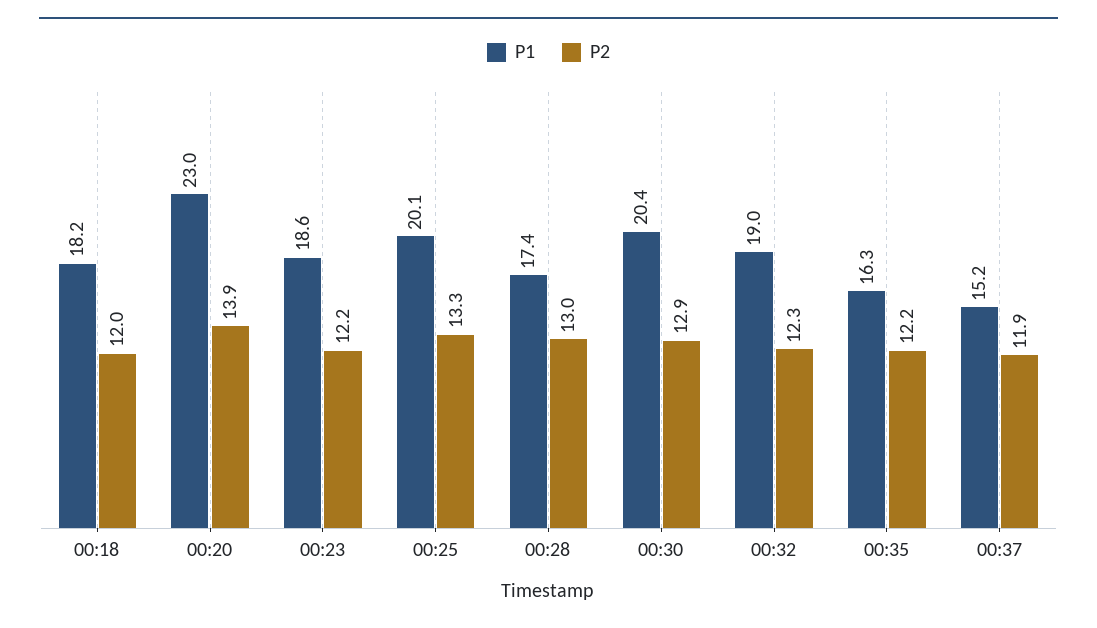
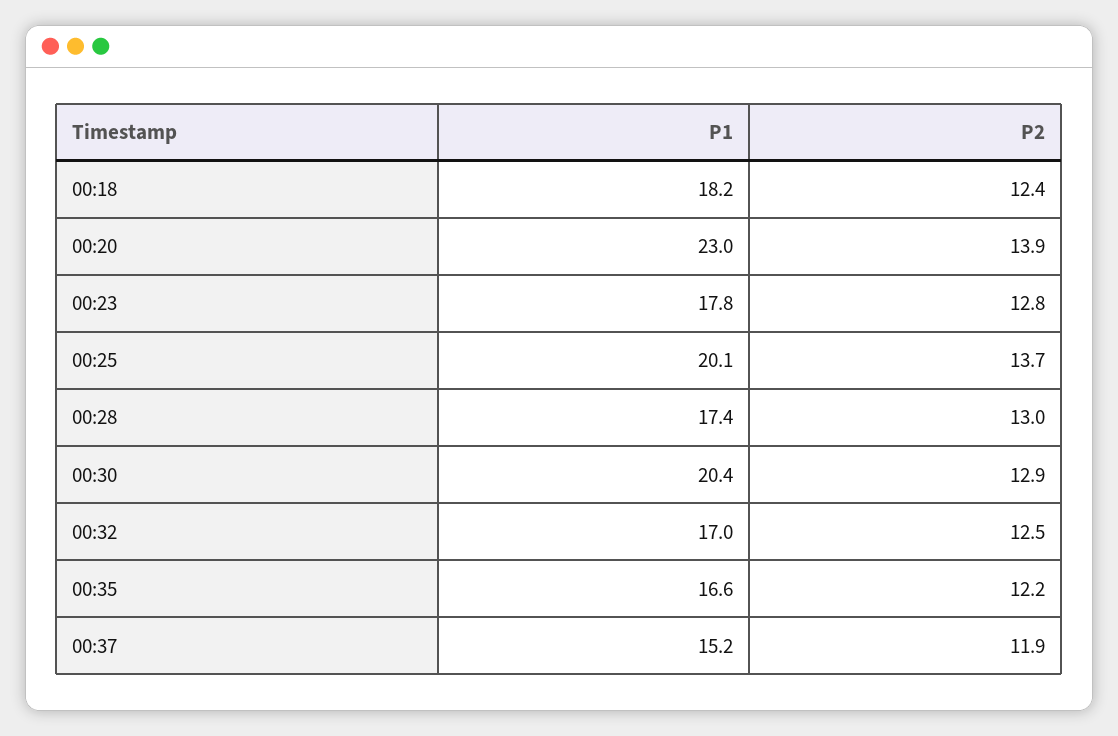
  {
    "P1": {
      "00:18": 18.2,
      "00:20": 23,
-     "00:23": 18.6,
+     "00:23": 17.8,
      "00:25": 20.1,
      "00:28": 17.4,
      "00:30": 20.4,
-     "00:32": 19,
+     "00:32": 17,
-     "00:35": 16.3,
+     "00:35": 16.6,
      "00:37": 15.2
    },
    "P2": {
-     "00:18": 12,
+     "00:18": 12.4,
      "00:20": 13.9,
-     "00:23": 12.2,
+     "00:23": 12.8,
-     "00:25": 13.3,
+     "00:25": 13.7,
      "00:28": 13,
      "00:30": 12.9,
-     "00:32": 12.3,
+     "00:32": 12.5,
      "00:35": 12.2,
      "00:37": 11.9
    }
  }

